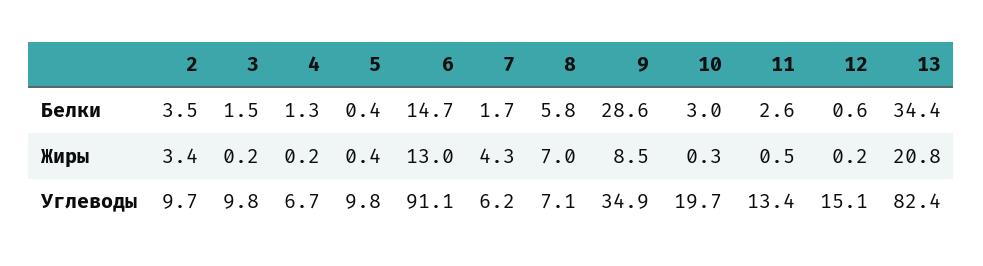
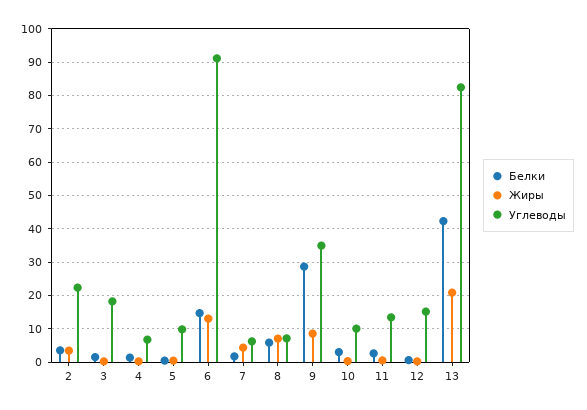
  {
    "Белки": {
      "2": 3.5,
      "3": 1.5,
      "4": 1.3,
      "5": 0.4,
      "6": 14.7,
      "7": 1.7,
      "8": 5.8,
      "9": 28.6,
      "10": 3,
      "11": 2.6,
      "12": 0.6,
-     "13": 34.4
+     "13": 42
    },
    "Жиры": {
      "2": 3.4,
      "3": 0.2,
      "4": 0.2,
      "5": 0.4,
      "6": 13,
      "7": 4.3,
      "8": 7,
      "9": 8.5,
      "10": 0.3,
      "11": 0.5,
      "12": 0.2,
      "13": 20.8
    },
    "Углеводы": {
-     "2": 9.7,
+     "2": 22,
-     "3": 9.8,
+     "3": 18,
      "4": 6.7,
      "5": 9.8,
      "6": 91.1,
      "7": 6.2,
      "8": 7.1,
      "9": 34.9,
-     "10": 19.7,
+     "10": 10,
      "11": 13.4,
      "12": 15.1,
      "13": 82.4
    }
  }

